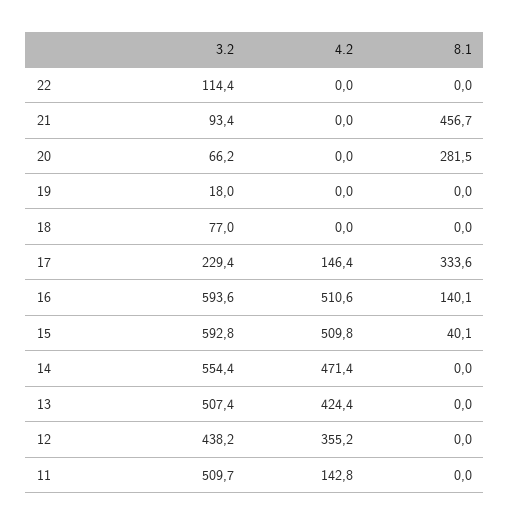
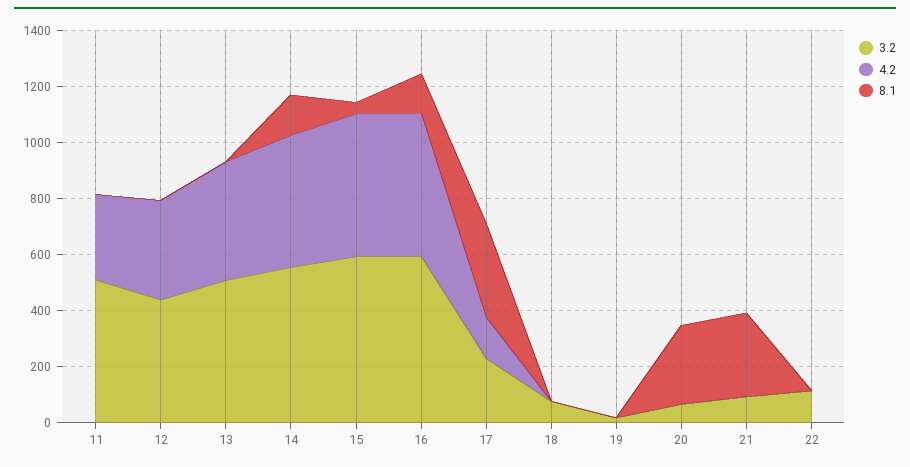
  {
    "3.2": {
      "22": 114.4,
      "21": 93.4,
      "20": 66.2,
      "19": 18,
      "18": 77,
      "17": 229.4,
      "16": 593.6,
      "15": 592.8,
      "14": 554.4,
      "13": 507.4,
      "12": 438.2,
      "11": 509.7
    },
    "4.2": {
      "22": 0,
      "21": 0,
      "20": 0,
      "19": 0,
      "18": 0,
      "17": 146.4,
      "16": 510.6,
      "15": 509.8,
      "14": 471.4,
      "13": 424.4,
      "12": 355.2,
-     "11": 142.8
+     "11": 300
    },
    "8.1": {
      "22": 0,
-     "21": 456.7,
+     "21": 300,
      "20": 281.5,
      "19": 0,
      "18": 0,
      "17": 333.6,
      "16": 140.1,
      "15": 40.1,
-     "14": 0,
+     "14": 150,
      "13": 0,
      "12": 0,
      "11": 0
    }
  }

